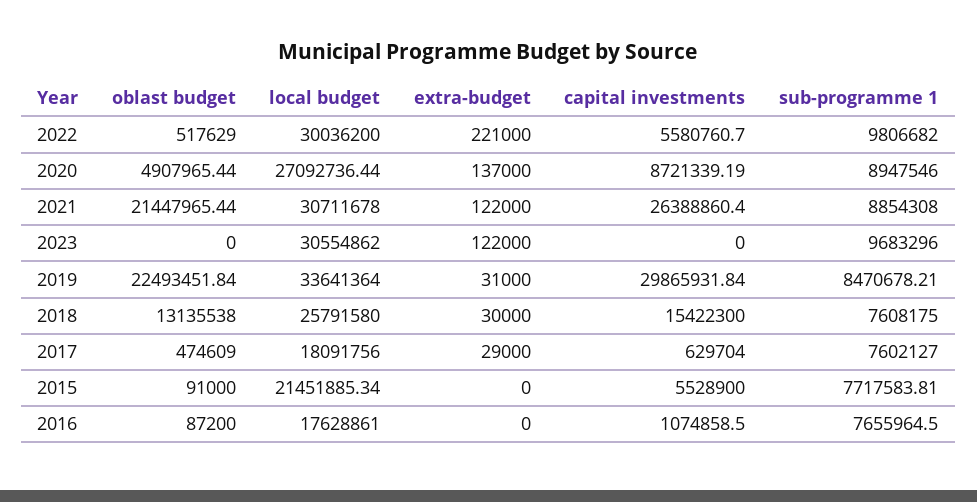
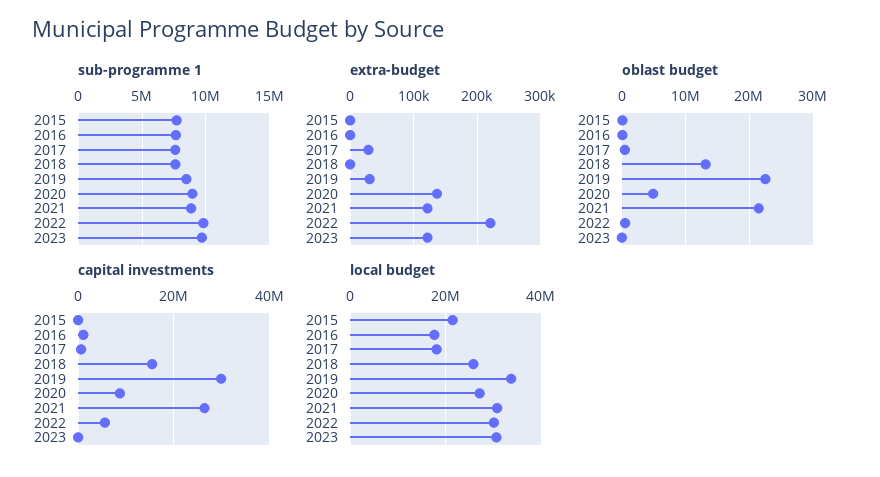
  {
    "oblast budget": {
      "2022": 517629,
      "2020": 4907965.44,
      "2021": 21447965.44,
      "2023": 0,
      "2019": 22493451.84,
      "2018": 13135538,
      "2017": 474609,
      "2015": 91000,
      "2016": 87200
    },
    "local budget": {
      "2022": 30036200,
      "2020": 27092736.44,
      "2021": 30711678,
      "2023": 30554862,
      "2019": 33641364,
      "2018": 25791580,
      "2017": 18091756,
      "2015": 21451885.34,
      "2016": 17628861
    },
    "extra-budget": {
      "2022": 221000,
      "2020": 137000,
      "2021": 122000,
      "2023": 122000,
      "2019": 31000,
-     "2018": 30000,
+     "2018": 0,
      "2017": 29000,
      "2015": 0,
      "2016": 0
    },
    "capital investments": {
      "2022": 5580760.7,
      "2020": 8721339.19,
      "2021": 26388860.4,
      "2023": 0,
      "2019": 29865931.84,
      "2018": 15422300,
      "2017": 629704,
-     "2015": 5528900,
+     "2015": 0,
      "2016": 1074858.5
    },
    "sub-programme 1": {
      "2022": 9806682,
      "2020": 8947546,
      "2021": 8854308,
      "2023": 9683296,
      "2019": 8470678.21,
      "2018": 7608175,
      "2017": 7602127,
      "2015": 7717583.81,
      "2016": 7655964.5
    }
  }

